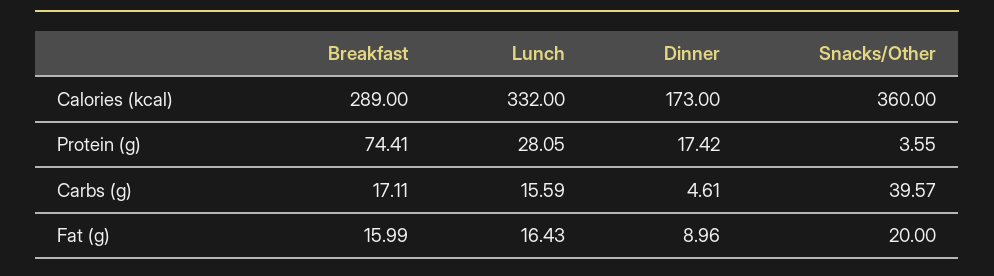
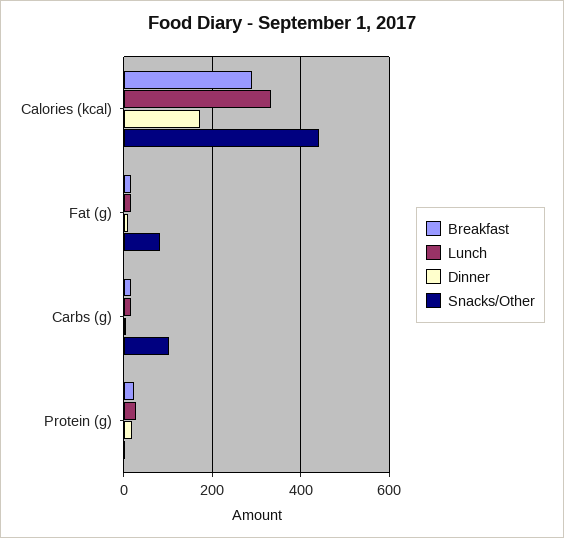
  {
    "Breakfast": {
      "Calories (kcal)": 289,
-     "Protein (g)": 74.41,
+     "Protein (g)": 20,
      "Carbs (g)": 17.11,
      "Fat (g)": 15.99
    },
    "Lunch": {
      "Calories (kcal)": 332,
      "Protein (g)": 28.05,
      "Carbs (g)": 15.59,
      "Fat (g)": 16.43
    },
    "Dinner": {
      "Calories (kcal)": 173,
      "Protein (g)": 17.42,
      "Carbs (g)": 4.61,
      "Fat (g)": 8.96
    },
    "Snacks/Other": {
-     "Calories (kcal)": 360,
+     "Calories (kcal)": 440,
      "Protein (g)": 3.55,
-     "Carbs (g)": 39.57,
+     "Carbs (g)": 100,
-     "Fat (g)": 20
+     "Fat (g)": 80
    }
  }

